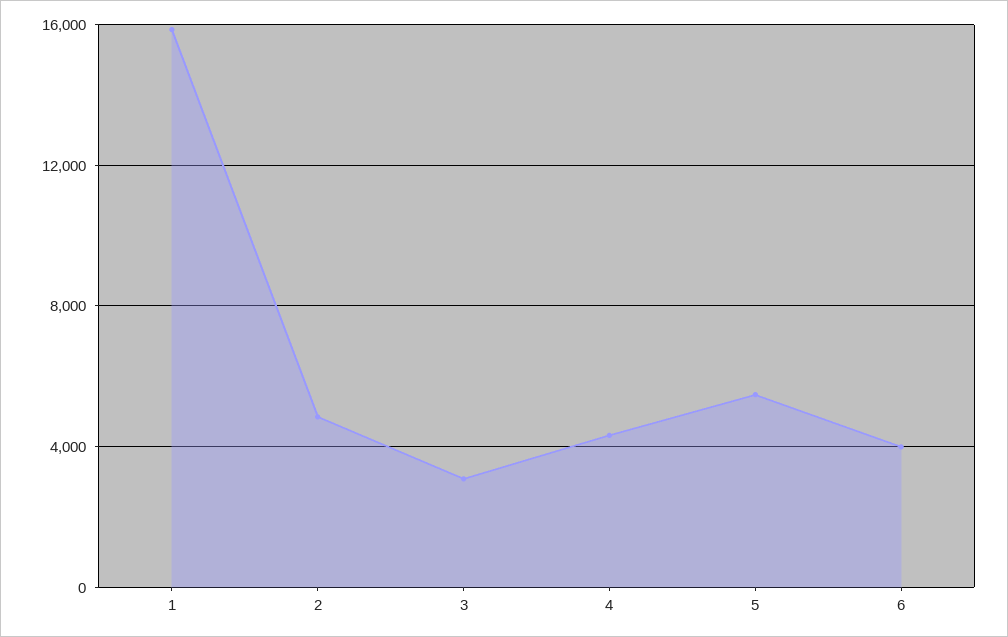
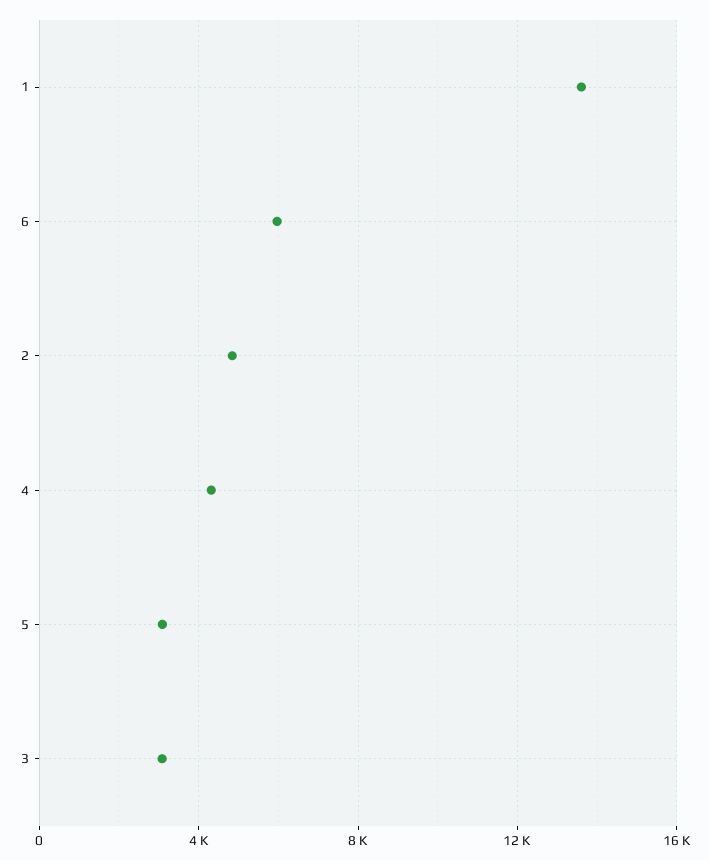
  {
-   "1": 16000,
+   "1": 13500,
    "2": 5000,
    "3": 3000,
    "4": 4500,
-   "5": 5500,
+   "5": 3000,
-   "6": 4000
+   "6": 6000
  }

